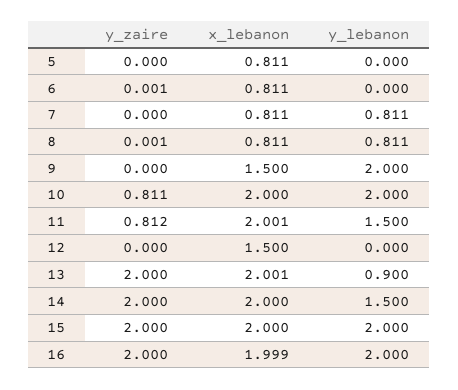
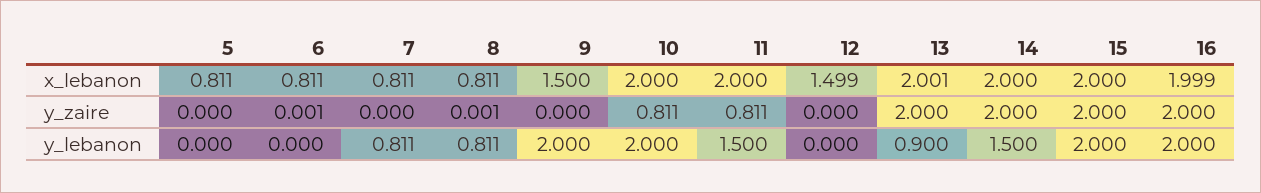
  {
    "y_zaire": {
      "5": 0,
      "6": 0.001,
      "7": 0,
      "8": 0.001,
      "9": 0,
      "10": 0.811,
-     "11": 0.812,
+     "11": 0.811,
      "12": 0,
      "13": 2,
      "14": 2,
      "15": 2,
      "16": 2
    },
    "x_lebanon": {
      "5": 0.811,
      "6": 0.811,
      "7": 0.811,
      "8": 0.811,
      "9": 1.5,
      "10": 2,
-     "11": 2.001,
+     "11": 2,
-     "12": 1.5,
+     "12": 1.499,
      "13": 2.001,
      "14": 2,
      "15": 2,
      "16": 1.999
    },
    "y_lebanon": {
      "5": 0,
      "6": 0,
      "7": 0.811,
      "8": 0.811,
      "9": 2,
      "10": 2,
      "11": 1.5,
      "12": 0,
      "13": 0.9,
      "14": 1.5,
      "15": 2,
      "16": 2
    }
  }

